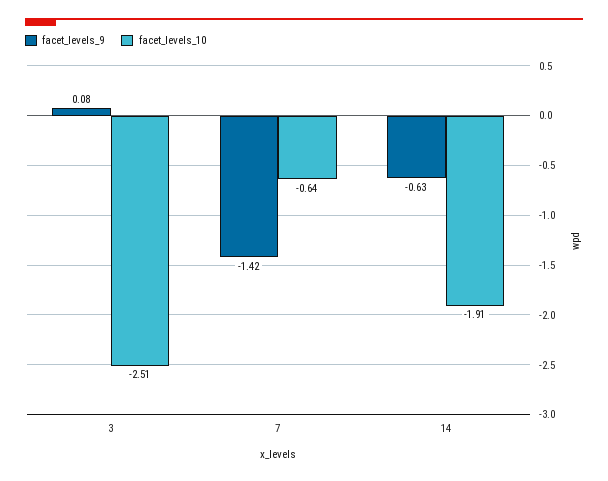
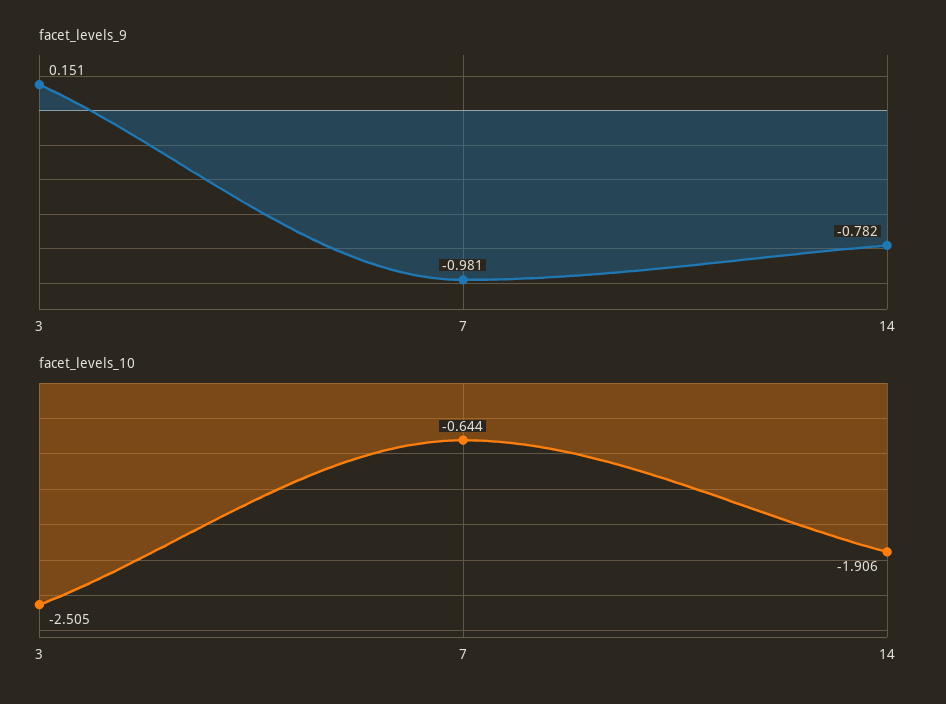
  {
    "facet_levels_9": {
-     "3": 0.08,
+     "3": 0.151,
-     "7": -1.42,
+     "7": -0.981,
-     "14": -0.63
+     "14": -0.782
    },
    "facet_levels_10": {
      "3": -2.505,
      "7": -0.644,
      "14": -1.906
    }
  }

